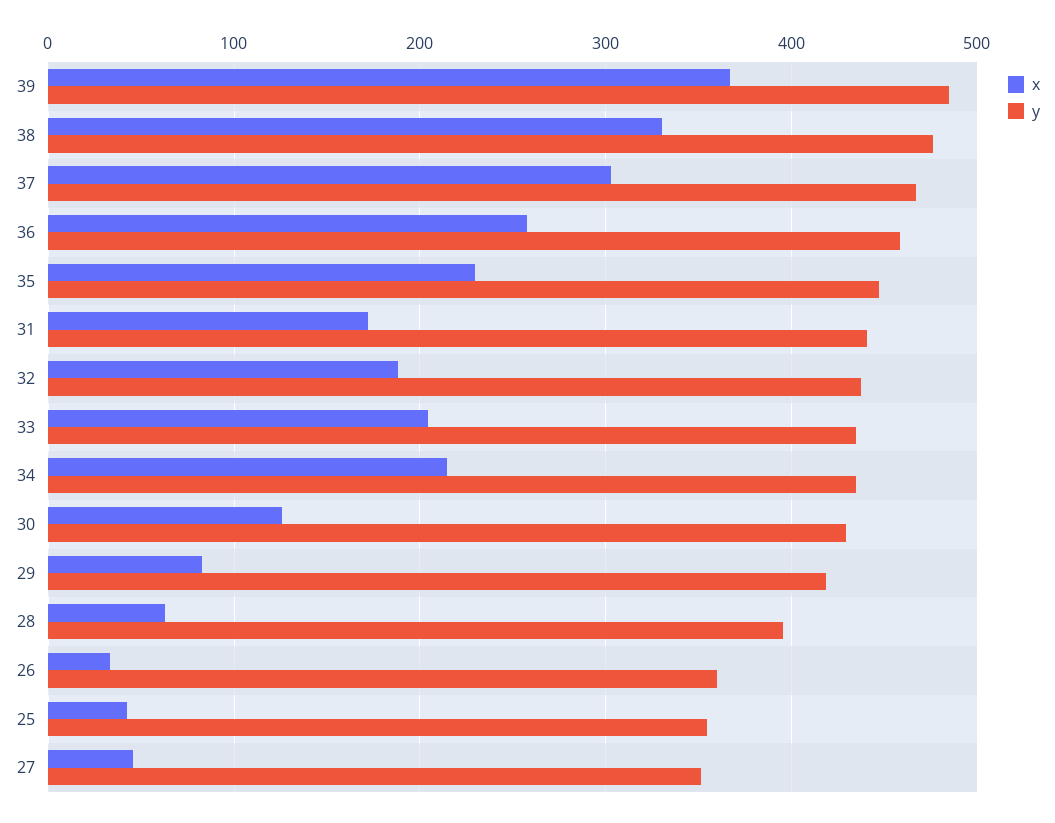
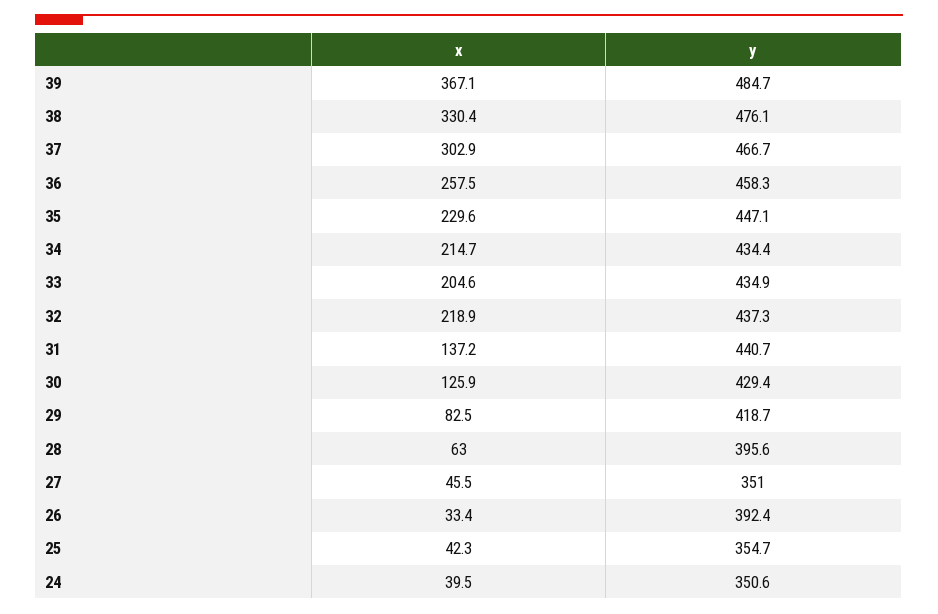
  {
    "x": {
      "39": 367.1,
      "38": 330.4,
      "37": 302.9,
      "36": 257.5,
      "35": 229.6,
-     "31": 170,
+     "31": 137.2,
-     "32": 190,
+     "32": 218.9,
      "33": 204.6,
      "34": 214.7,
      "30": 125.9,
      "29": 82.5,
      "28": 63,
      "26": 33.4,
      "25": 42.3,
-     "27": 45.5
+     "27": 45.5,
+     "24": 39.5
    },
    "y": {
      "39": 484.7,
      "38": 476.1,
      "37": 466.7,
      "36": 458.3,
      "35": 447.1,
      "31": 440.7,
      "32": 437.3,
      "33": 434.9,
      "34": 434.4,
      "30": 429.4,
      "29": 418.7,
      "28": 395.6,
-     "26": 360,
+     "26": 392.4,
      "25": 354.7,
-     "27": 351
+     "27": 351,
+     "24": 350.6
    }
  }

